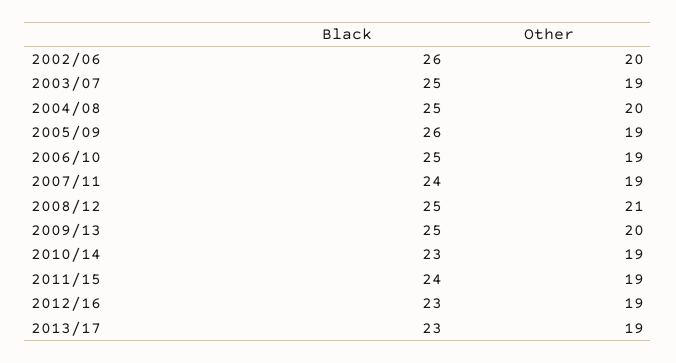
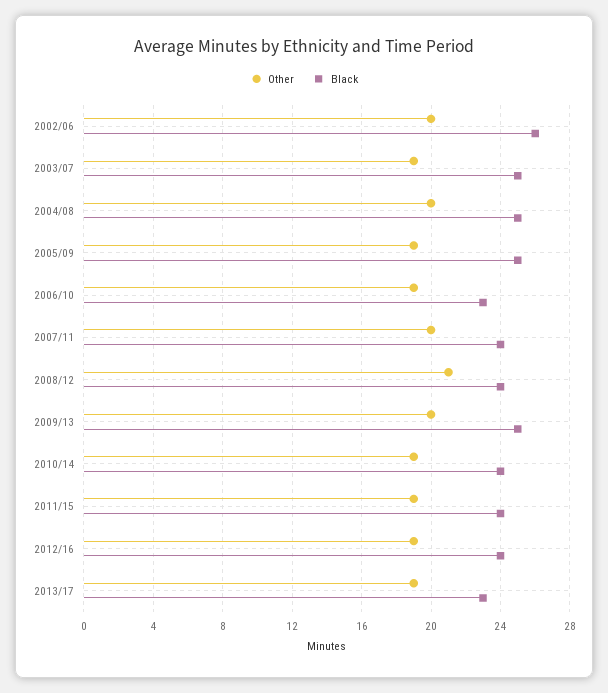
  {
    "Black": {
      "2002/06": 26,
      "2003/07": 25,
      "2004/08": 25,
-     "2005/09": 26,
+     "2005/09": 25,
-     "2006/10": 25,
+     "2006/10": 23,
      "2007/11": 24,
-     "2008/12": 25,
+     "2008/12": 24,
      "2009/13": 25,
-     "2010/14": 23,
+     "2010/14": 24,
      "2011/15": 24,
-     "2012/16": 23,
+     "2012/16": 24,
      "2013/17": 23
    },
    "Other": {
      "2002/06": 20,
      "2003/07": 19,
      "2004/08": 20,
      "2005/09": 19,
      "2006/10": 19,
-     "2007/11": 19,
+     "2007/11": 20,
      "2008/12": 21,
      "2009/13": 20,
      "2010/14": 19,
      "2011/15": 19,
      "2012/16": 19,
      "2013/17": 19
    }
  }

